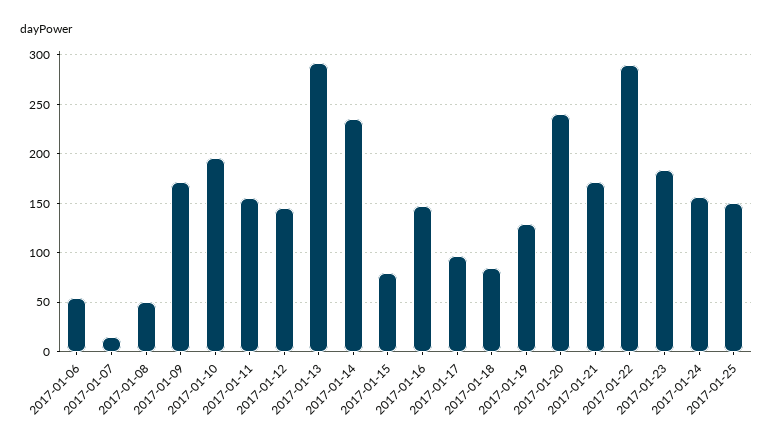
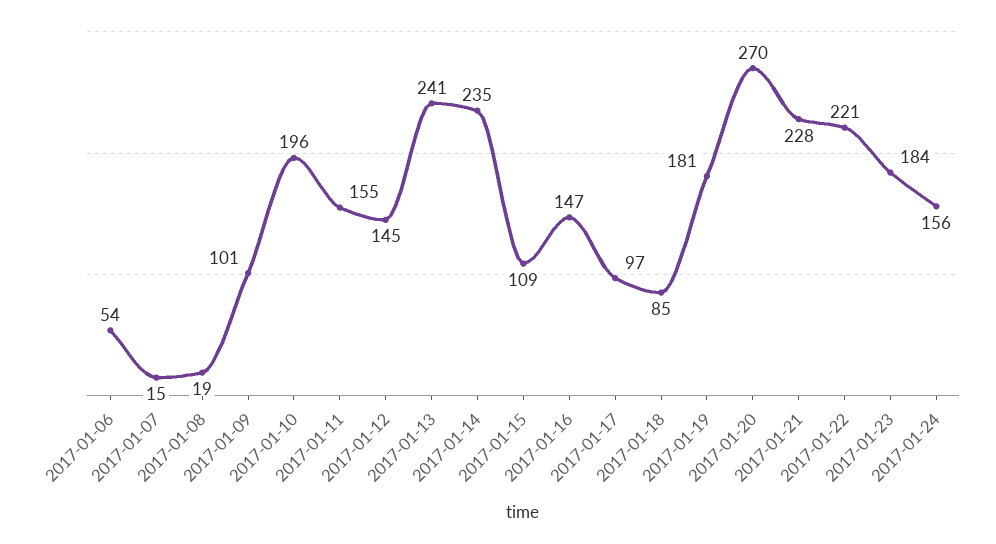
  {
    "2017-01-06": 54,
    "2017-01-07": 15,
-   "2017-01-08": 50,
+   "2017-01-08": 19,
-   "2017-01-09": 170,
+   "2017-01-09": 101,
    "2017-01-10": 196,
    "2017-01-11": 155,
    "2017-01-12": 145,
-   "2017-01-13": 290,
+   "2017-01-13": 241,
    "2017-01-14": 235,
-   "2017-01-15": 80,
+   "2017-01-15": 109,
    "2017-01-16": 147,
    "2017-01-17": 97,
    "2017-01-18": 85,
-   "2017-01-19": 130,
+   "2017-01-19": 181,
-   "2017-01-20": 240,
+   "2017-01-20": 270,
-   "2017-01-21": 170,
+   "2017-01-21": 228,
-   "2017-01-22": 290,
+   "2017-01-22": 221,
    "2017-01-23": 184,
-   "2017-01-24": 156,
+   "2017-01-24": 156
-   "2017-01-25": 150
  }

